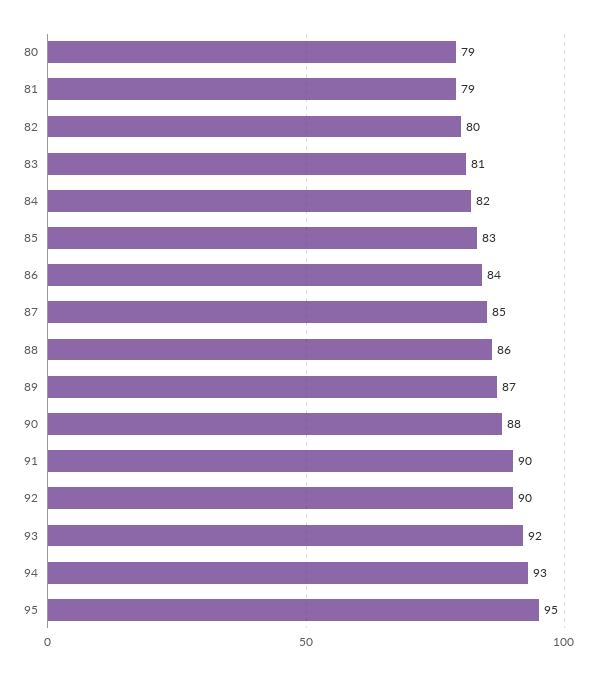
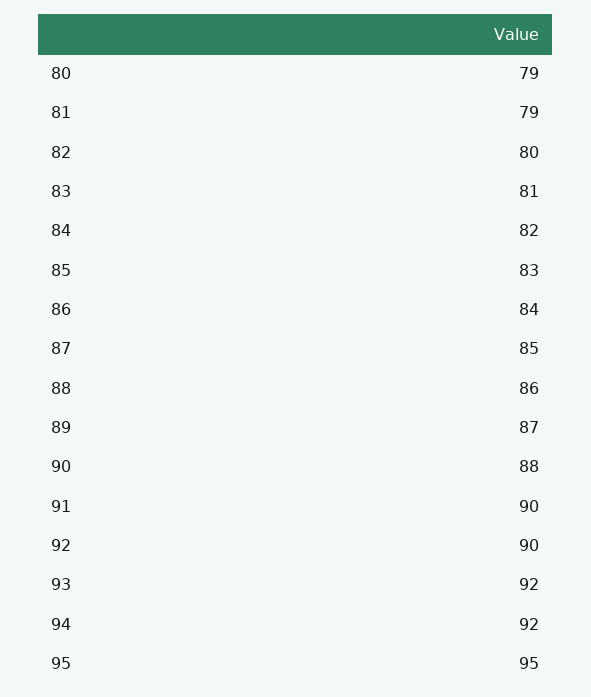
  {
    "80": 79,
    "81": 79,
    "82": 80,
    "83": 81,
    "84": 82,
    "85": 83,
    "86": 84,
    "87": 85,
    "88": 86,
    "89": 87,
    "90": 88,
    "91": 90,
    "92": 90,
    "93": 92,
-   "94": 93,
+   "94": 92,
    "95": 95
  }

